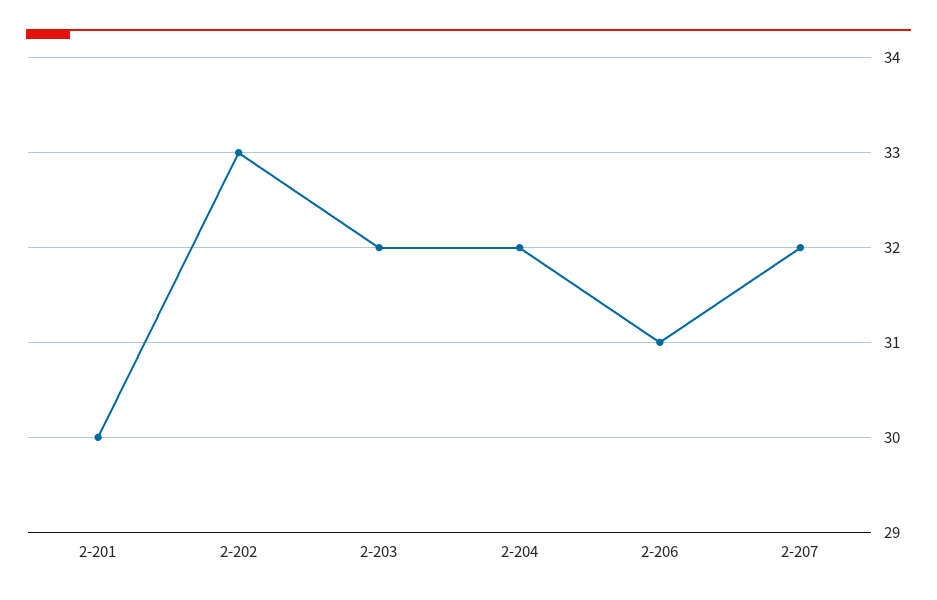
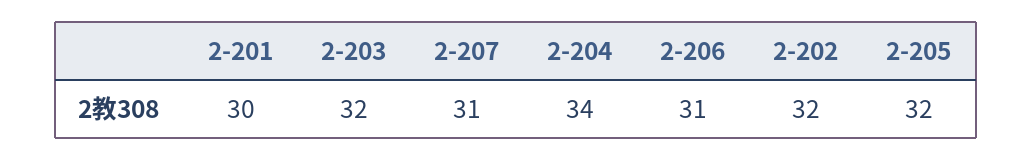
  {
    "2-201": 30,
-   "2-202": 33,
+   "2-202": 32,
    "2-203": 32,
-   "2-204": 32,
+   "2-204": 34,
    "2-206": 31,
-   "2-207": 32
+   "2-207": 31,
+   "2-205": 32
  }

